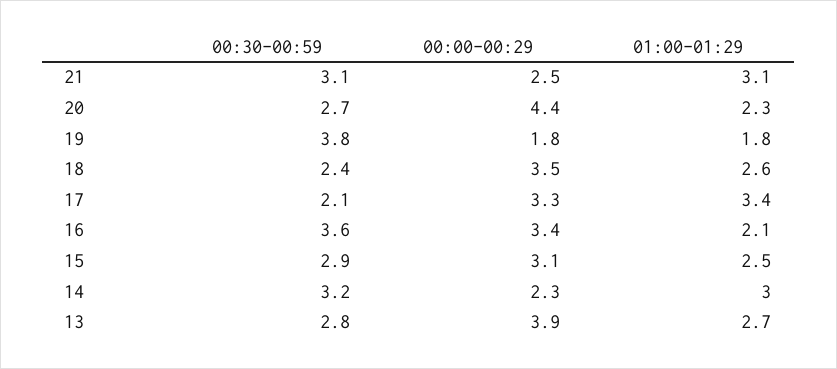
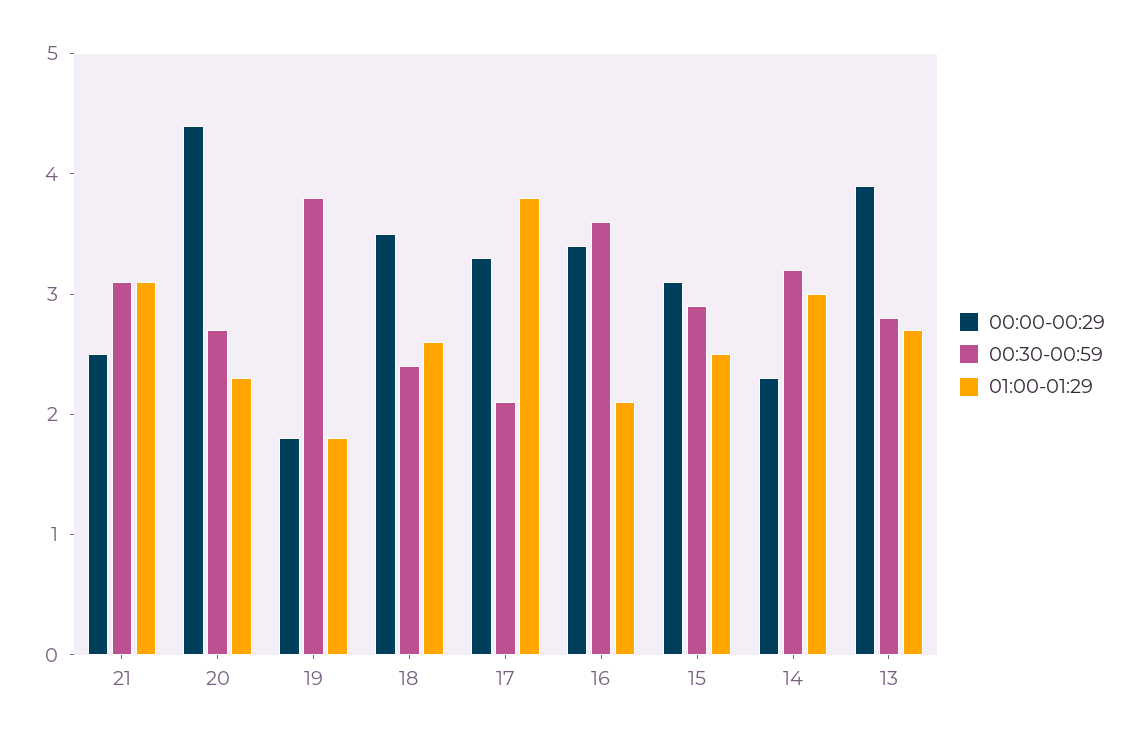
  {
    "00:30-00:59": {
      "21": 3.1,
      "20": 2.7,
      "19": 3.8,
      "18": 2.4,
      "17": 2.1,
      "16": 3.6,
      "15": 2.9,
      "14": 3.2,
      "13": 2.8
    },
    "00:00-00:29": {
      "21": 2.5,
      "20": 4.4,
      "19": 1.8,
      "18": 3.5,
      "17": 3.3,
      "16": 3.4,
      "15": 3.1,
      "14": 2.3,
      "13": 3.9
    },
    "01:00-01:29": {
      "21": 3.1,
      "20": 2.3,
      "19": 1.8,
      "18": 2.6,
-     "17": 3.4,
+     "17": 3.8,
      "16": 2.1,
      "15": 2.5,
      "14": 3,
      "13": 2.7
    }
  }

